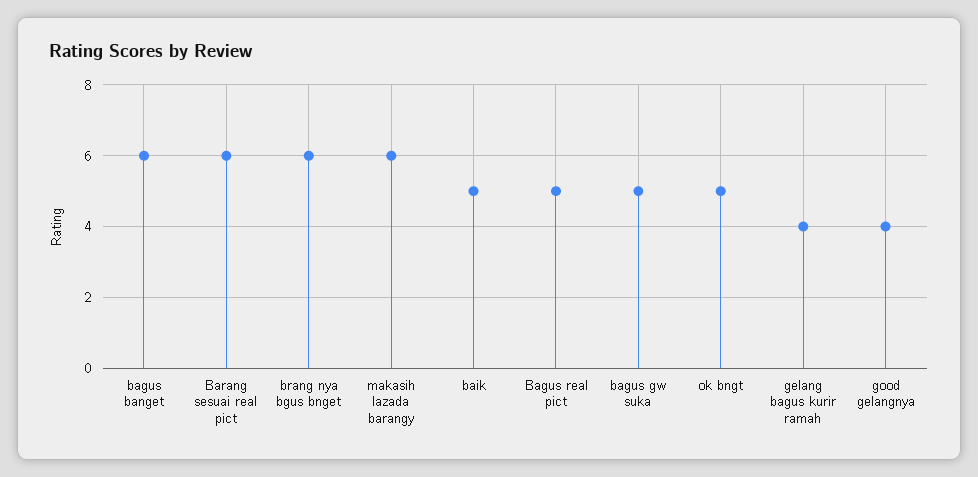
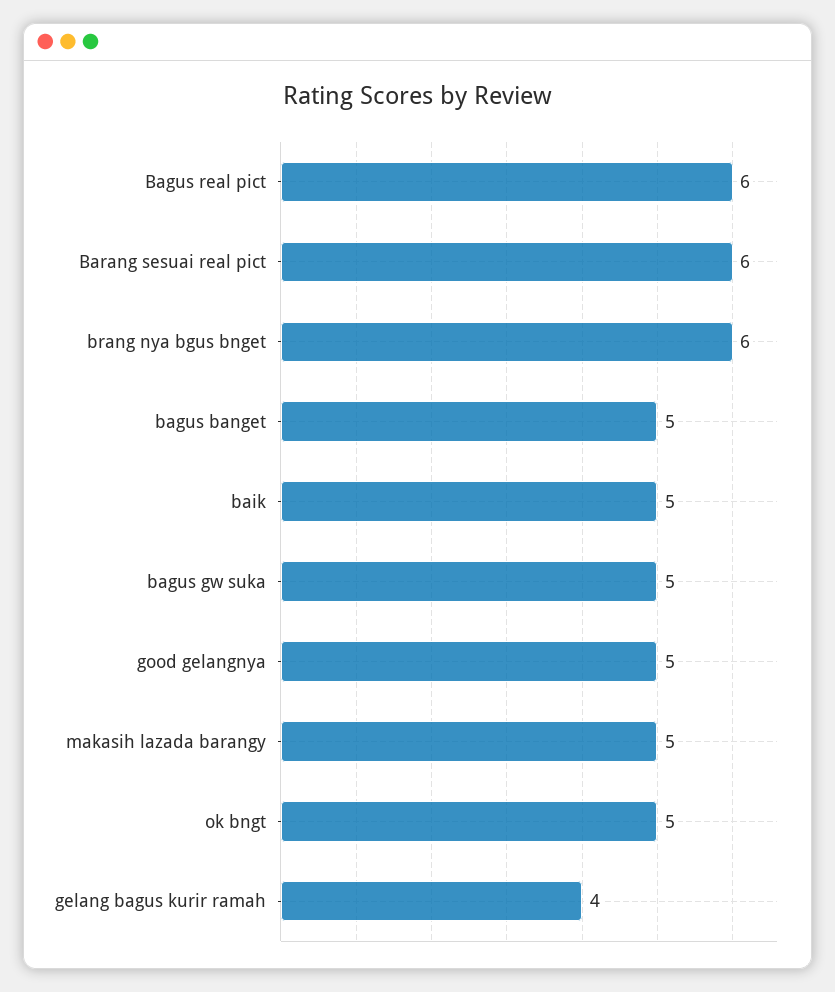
  {
-   "bagus banget": 6,
+   "bagus banget": 5,
    "Barang sesuai real pict": 6,
    "brang nya bgus bnget": 6,
-   "makasih lazada barangy": 6,
+   "makasih lazada barangy": 5,
    "baik": 5,
-   "Bagus real pict": 5,
+   "Bagus real pict": 6,
    "bagus gw suka": 5,
    "ok bngt": 5,
    "gelang bagus kurir ramah": 4,
-   "good gelangnya": 4
+   "good gelangnya": 5
  }

